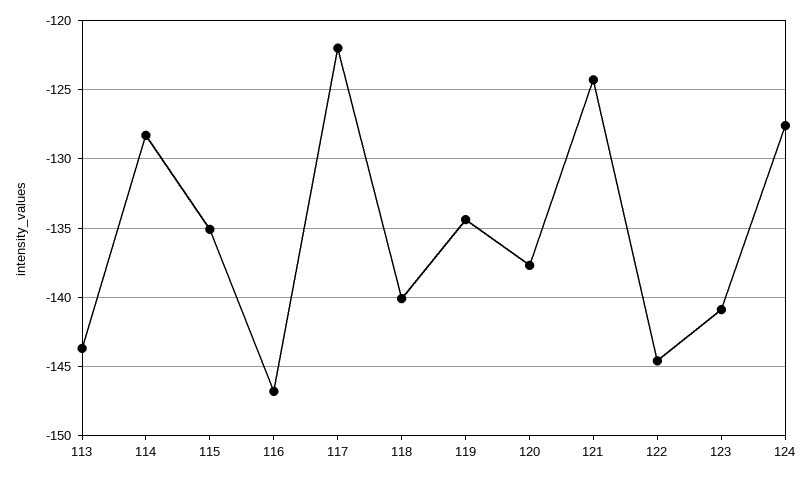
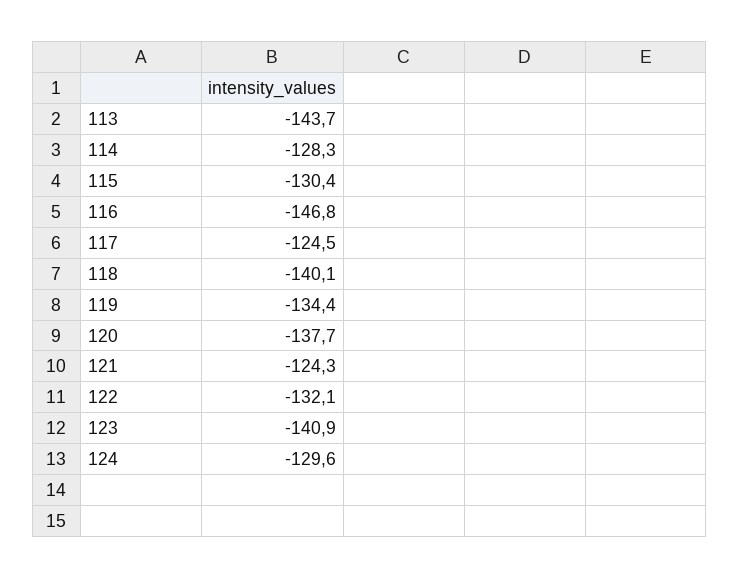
  {
    "113": -143.7,
    "114": -128.3,
-   "115": -135,
+   "115": -130.4,
    "116": -146.8,
-   "117": -122,
+   "117": -124.5,
    "118": -140.1,
    "119": -134.4,
    "120": -137.7,
    "121": -124.3,
-   "122": -144.5,
+   "122": -132.1,
    "123": -140.9,
-   "124": -127.5
+   "124": -129.6
  }

